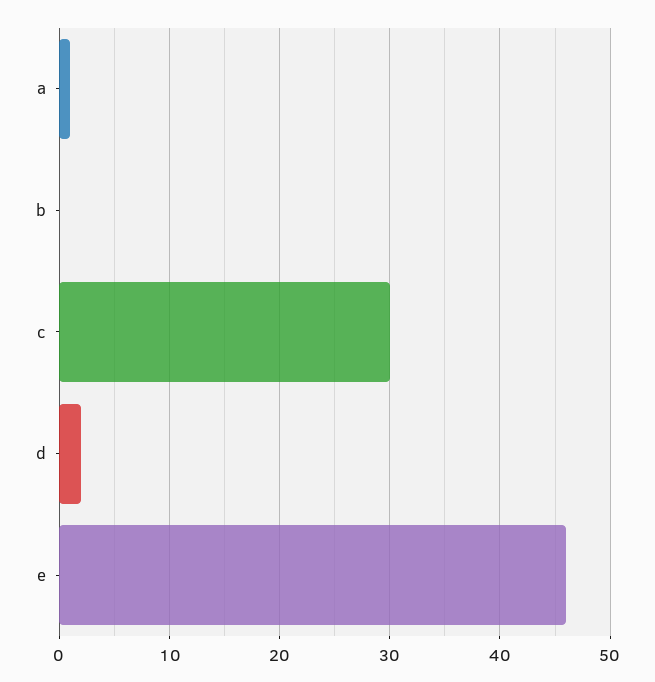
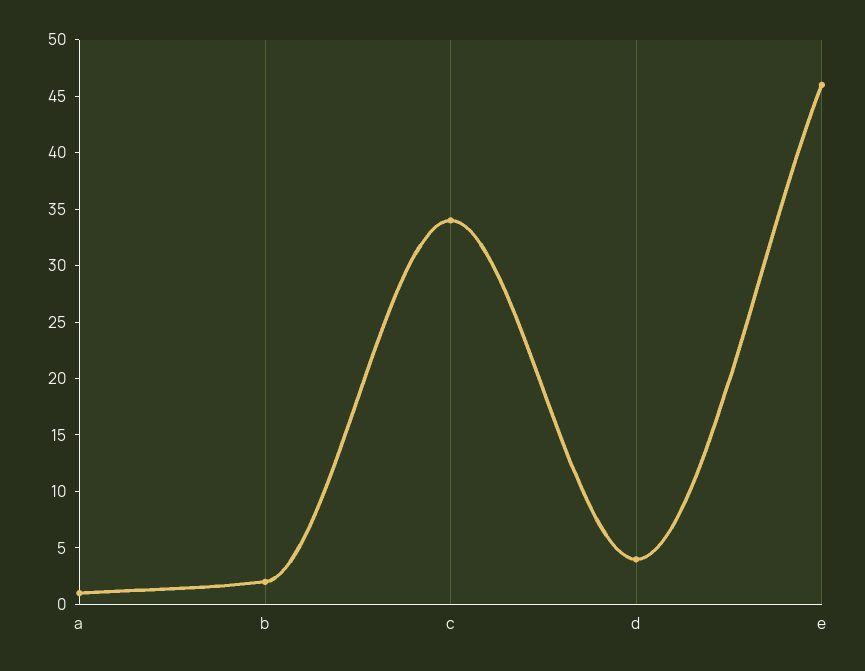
  {
    "a": 1,
-   "b": 0,
+   "b": 2,
-   "c": 30,
+   "c": 34,
-   "d": 2,
+   "d": 4,
    "e": 46
  }

